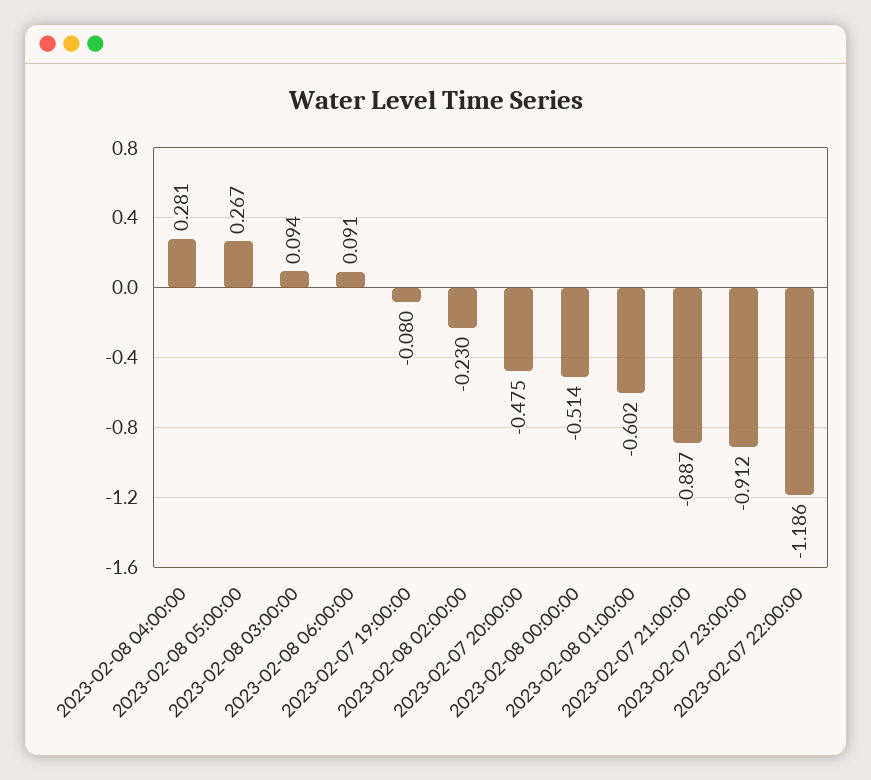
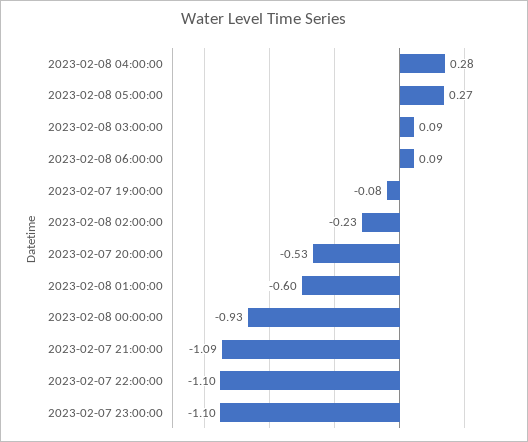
  {
    "2023-02-08 04:00:00": 0.281,
    "2023-02-08 05:00:00": 0.267,
    "2023-02-08 03:00:00": 0.094,
    "2023-02-08 06:00:00": 0.091,
    "2023-02-07 19:00:00": -0.08,
    "2023-02-08 02:00:00": -0.23,
-   "2023-02-07 20:00:00": -0.475,
+   "2023-02-07 20:00:00": -0.53,
-   "2023-02-08 00:00:00": -0.514,
+   "2023-02-08 00:00:00": -0.93,
    "2023-02-08 01:00:00": -0.602,
-   "2023-02-07 21:00:00": -0.887,
+   "2023-02-07 21:00:00": -1.09,
-   "2023-02-07 23:00:00": -0.912,
+   "2023-02-07 23:00:00": -1.1,
-   "2023-02-07 22:00:00": -1.186
+   "2023-02-07 22:00:00": -1.1
  }

